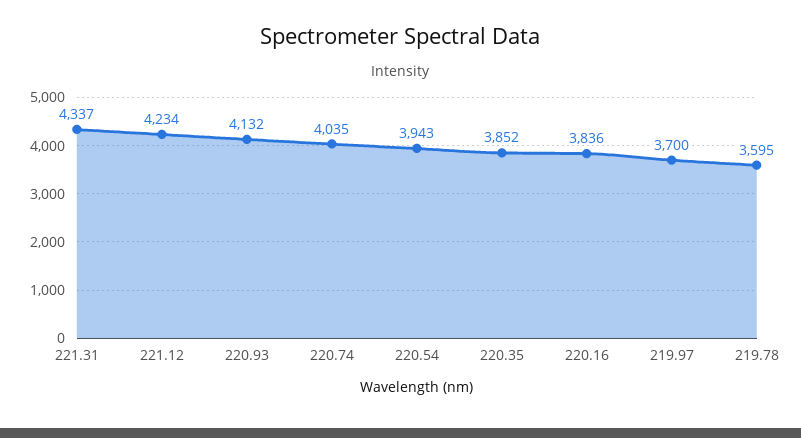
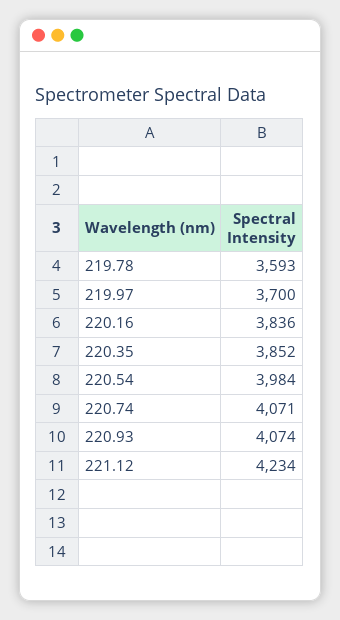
  {
-   "221.31": 4337,
    "221.12": 4234,
-   "220.93": 4132,
+   "220.93": 4074,
-   "220.74": 4035,
+   "220.74": 4071,
-   "220.54": 3943,
+   "220.54": 3984,
    "220.35": 3852,
    "220.16": 3836,
    "219.97": 3700,
-   "219.78": 3595
+   "219.78": 3593
  }

